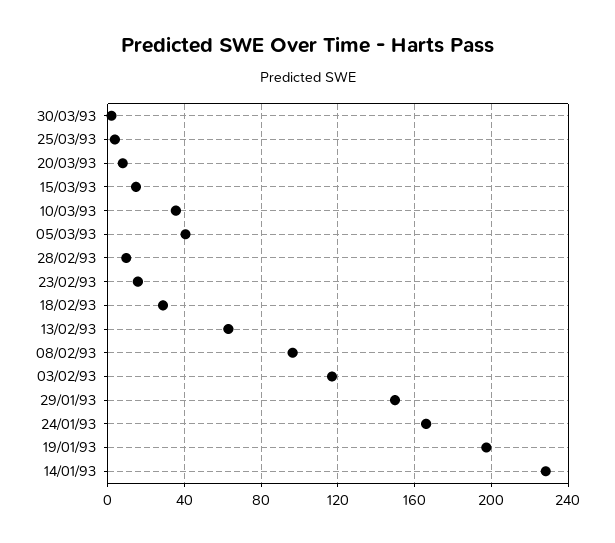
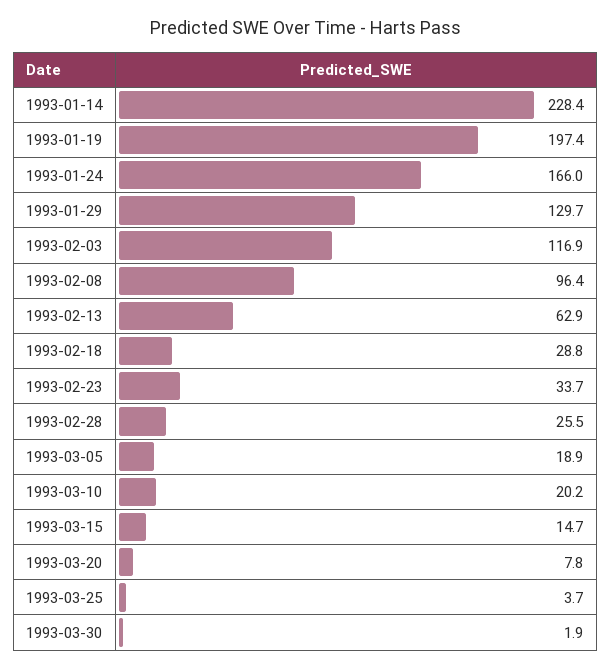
  {
    "30/03/93": 1.9,
    "25/03/93": 3.7,
    "20/03/93": 7.8,
    "15/03/93": 14.7,
-   "10/03/93": 35,
+   "10/03/93": 20.2,
-   "05/03/93": 40,
+   "05/03/93": 18.9,
-   "28/02/93": 10,
+   "28/02/93": 25.5,
-   "23/02/93": 15,
+   "23/02/93": 33.7,
    "18/02/93": 28.8,
    "13/02/93": 62.9,
    "08/02/93": 96.4,
    "03/02/93": 116.9,
-   "29/01/93": 150,
+   "29/01/93": 129.7,
    "24/01/93": 166,
    "19/01/93": 197.4,
    "14/01/93": 228.4
  }

